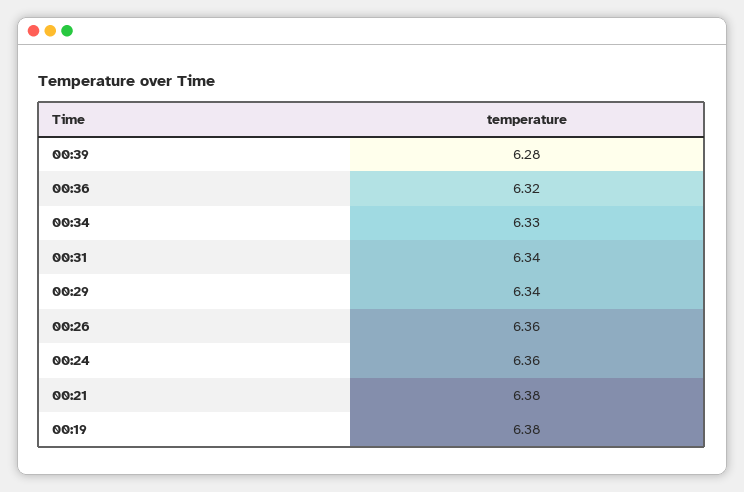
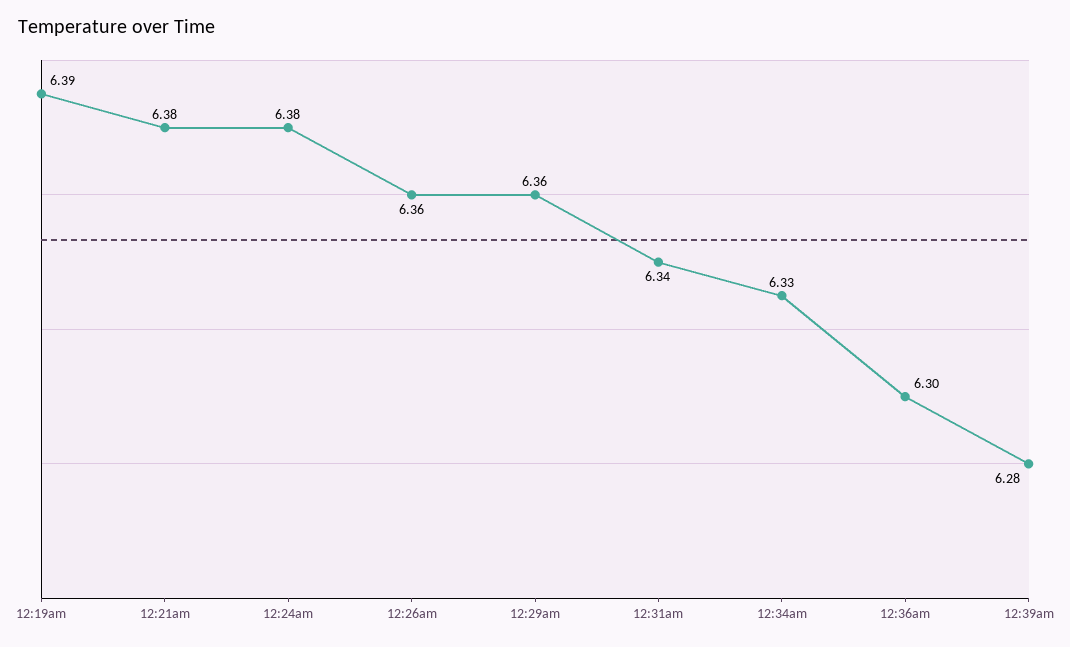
  {
    "00:39": 6.28,
-   "00:36": 6.32,
+   "00:36": 6.3,
    "00:34": 6.33,
    "00:31": 6.34,
-   "00:29": 6.34,
+   "00:29": 6.36,
    "00:26": 6.36,
-   "00:24": 6.36,
+   "00:24": 6.38,
    "00:21": 6.38,
-   "00:19": 6.38
+   "00:19": 6.39
  }

